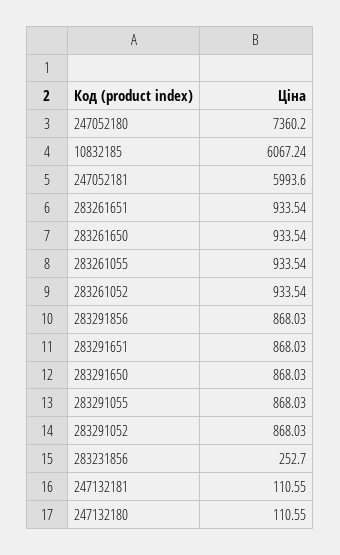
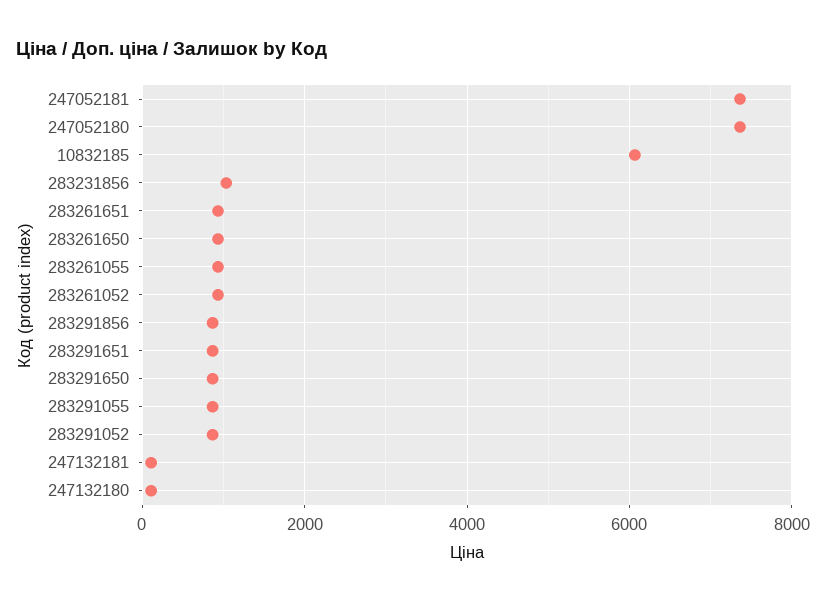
  {
    "247052180": 7360.2,
    "10832185": 6067.24,
-   "247052181": 5993.6,
+   "247052181": 7400,
    "283261651": 933.54,
    "283261650": 933.54,
    "283261055": 933.54,
    "283261052": 933.54,
    "283291856": 868.03,
    "283291651": 868.03,
    "283291650": 868.03,
    "283291055": 868.03,
    "283291052": 868.03,
-   "283231856": 252.7,
+   "283231856": 1000,
    "247132181": 110.55,
    "247132180": 110.55
  }

